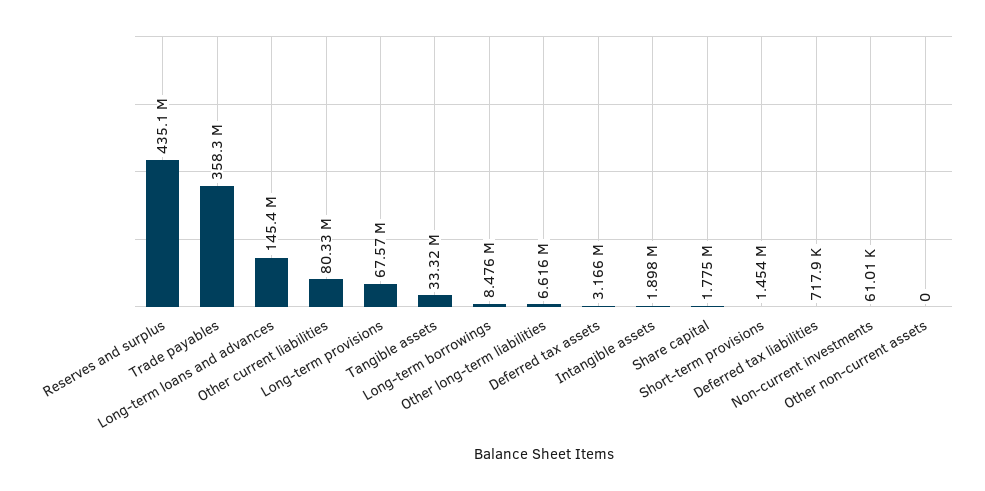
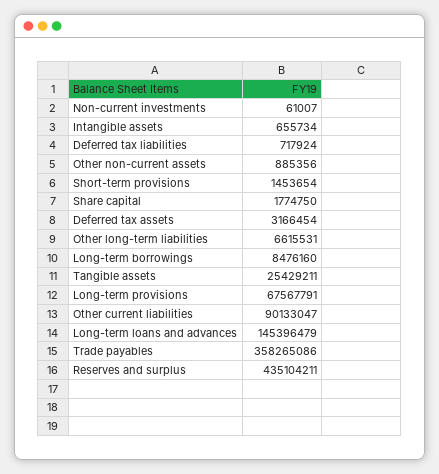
  {
    "Reserves and surplus": 435104211,
    "Trade payables": 358265086,
    "Long-term loans and advances": 145396479,
-   "Other current liabilities": 80330000,
+   "Other current liabilities": 90133047,
    "Long-term provisions": 67567791,
-   "Tangible assets": 33320000,
+   "Tangible assets": 25429211,
    "Long-term borrowings": 8476160,
    "Other long-term liabilities": 6615531,
    "Deferred tax assets": 3166454,
-   "Intangible assets": 1898000,
+   "Intangible assets": 655734,
    "Share capital": 1774750,
    "Short-term provisions": 1453654,
    "Deferred tax liabilities": 717924,
    "Non-current investments": 61007,
-   "Other non-current assets": 0
+   "Other non-current assets": 885356
  }

